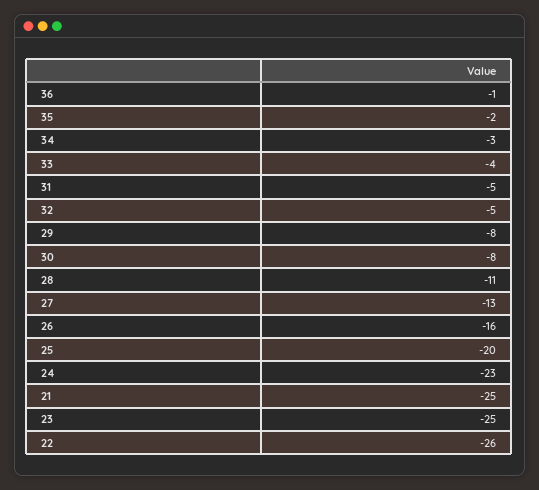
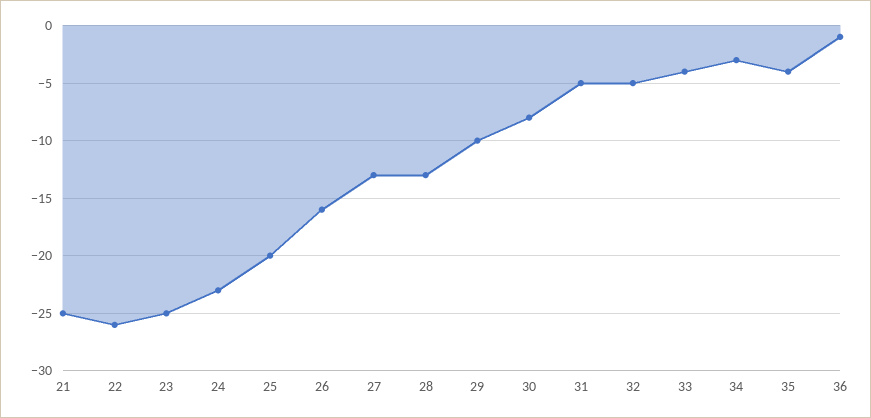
  {
    "36": -1,
-   "35": -2,
+   "35": -4,
    "34": -3,
    "33": -4,
    "31": -5,
    "32": -5,
-   "29": -8,
+   "29": -10,
    "30": -8,
-   "28": -11,
+   "28": -13,
    "27": -13,
    "26": -16,
    "25": -20,
    "24": -23,
    "21": -25,
    "23": -25,
    "22": -26
  }

